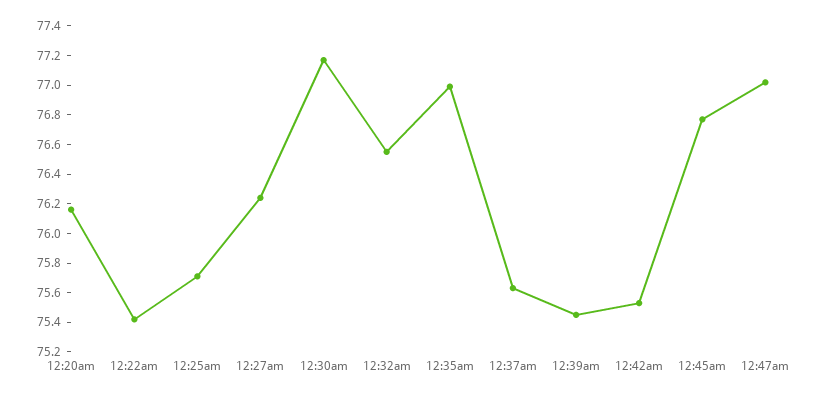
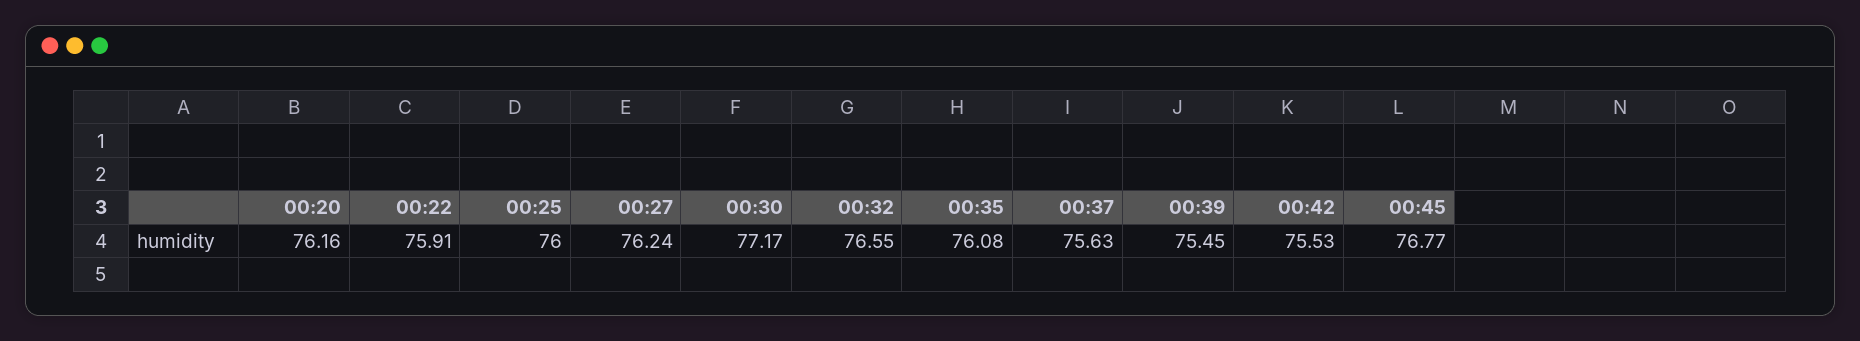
  {
    "12:20am": 76.16,
-   "12:22am": 75.4,
+   "12:22am": 75.91,
-   "12:25am": 75.7,
+   "12:25am": 76,
    "12:27am": 76.24,
    "12:30am": 77.17,
    "12:32am": 76.55,
-   "12:35am": 77,
+   "12:35am": 76.08,
    "12:37am": 75.63,
    "12:39am": 75.45,
    "12:42am": 75.53,
-   "12:45am": 76.77,
+   "12:45am": 76.77
-   "12:47am": 77
  }

